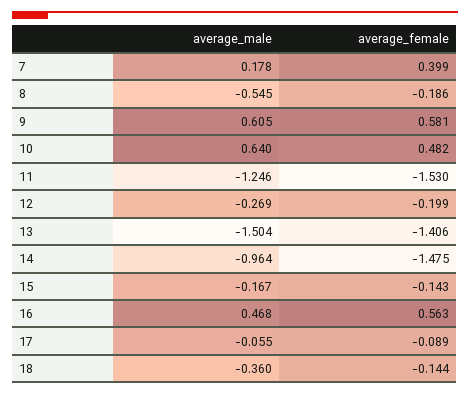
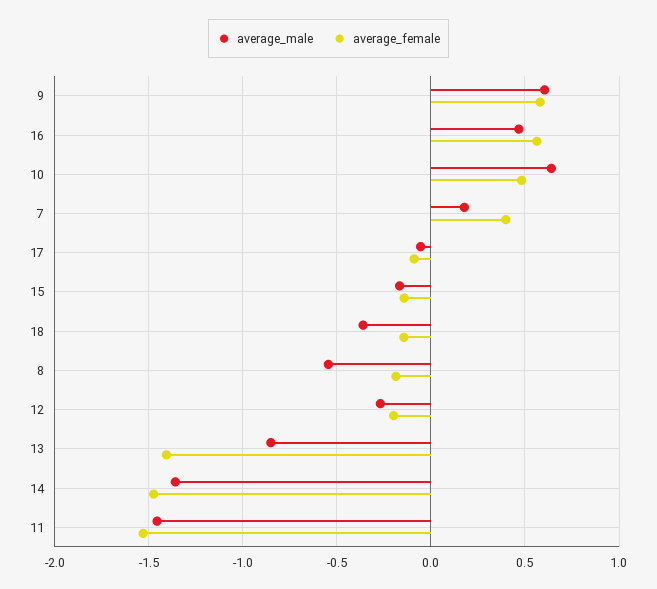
  {
    "average_male": {
      "7": 0.178,
      "8": -0.545,
      "9": 0.605,
      "10": 0.64,
-     "11": -1.246,
+     "11": -1.45,
      "12": -0.269,
-     "13": -1.504,
+     "13": -0.85,
-     "14": -0.964,
+     "14": -1.35,
      "15": -0.167,
      "16": 0.468,
      "17": -0.055,
      "18": -0.36
    },
    "average_female": {
      "7": 0.399,
      "8": -0.186,
      "9": 0.581,
      "10": 0.482,
      "11": -1.53,
      "12": -0.199,
      "13": -1.406,
      "14": -1.475,
      "15": -0.143,
      "16": 0.563,
      "17": -0.089,
      "18": -0.144
    }
  }

